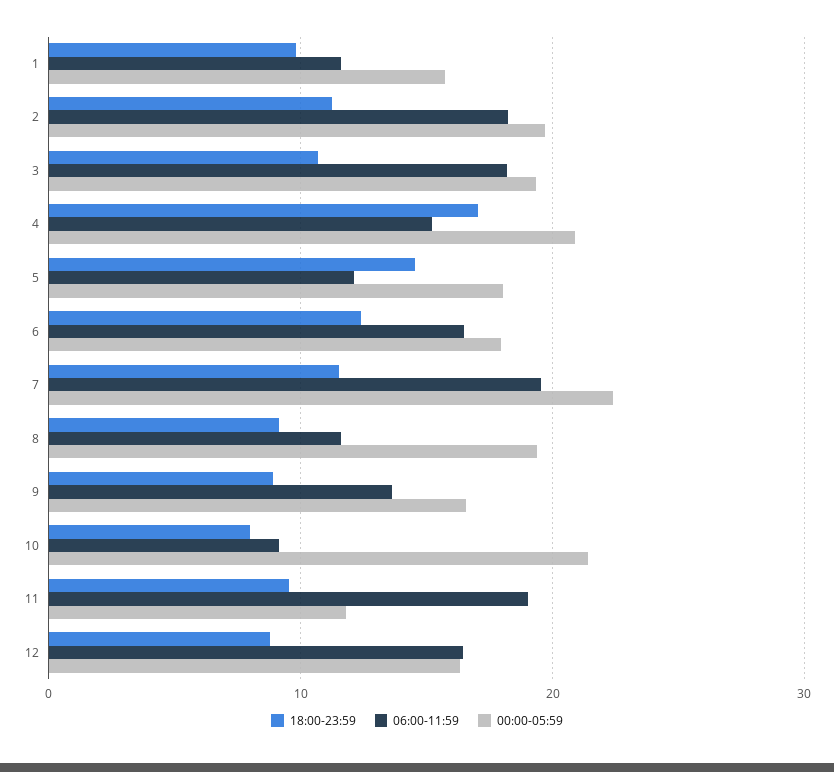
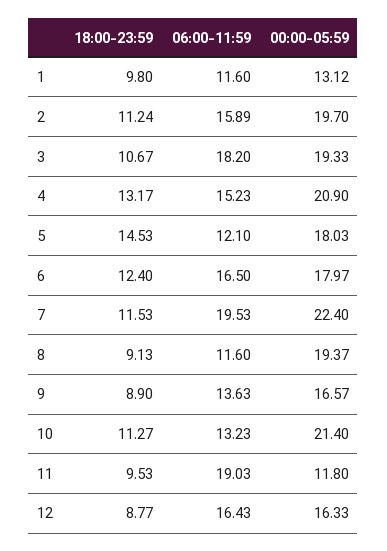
  {
    "18:00-23:59": {
      "1": 9.8,
      "2": 11.24,
      "3": 10.67,
-     "4": 17,
+     "4": 13.17,
      "5": 14.53,
      "6": 12.4,
      "7": 11.53,
      "8": 9.13,
      "9": 8.9,
-     "10": 8,
+     "10": 11.27,
      "11": 9.53,
      "12": 8.77
    },
    "06:00-11:59": {
      "1": 11.6,
-     "2": 18,
+     "2": 15.89,
      "3": 18.2,
      "4": 15.23,
      "5": 12.1,
      "6": 16.5,
      "7": 19.53,
      "8": 11.6,
      "9": 13.63,
-     "10": 9,
+     "10": 13.23,
      "11": 19.03,
      "12": 16.43
    },
    "00:00-05:59": {
-     "1": 16,
+     "1": 13.12,
      "2": 19.7,
      "3": 19.33,
      "4": 20.9,
      "5": 18.03,
      "6": 17.97,
      "7": 22.4,
      "8": 19.37,
      "9": 16.57,
      "10": 21.4,
      "11": 11.8,
      "12": 16.33
    }
  }

